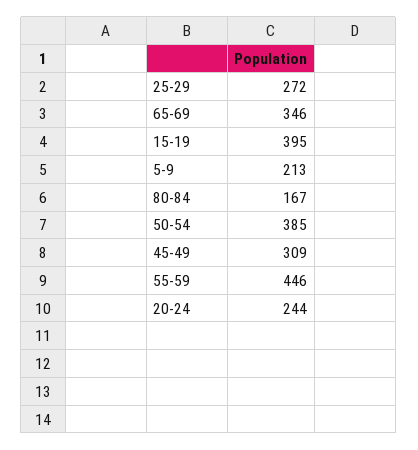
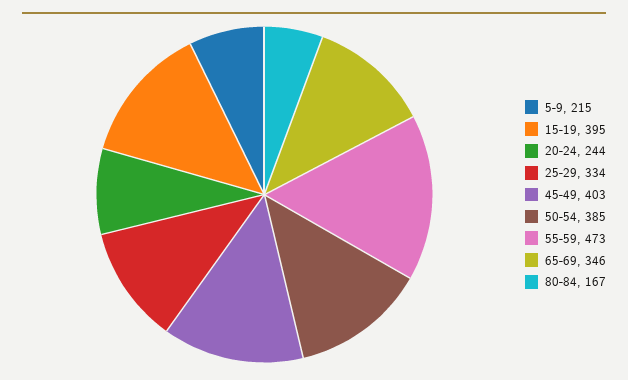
  {
-   "25-29": 272,
+   "25-29": 334,
    "65-69": 346,
    "15-19": 395,
-   "5-9": 213,
+   "5-9": 215,
    "80-84": 167,
    "50-54": 385,
-   "45-49": 309,
+   "45-49": 403,
-   "55-59": 446,
+   "55-59": 473,
    "20-24": 244
  }

